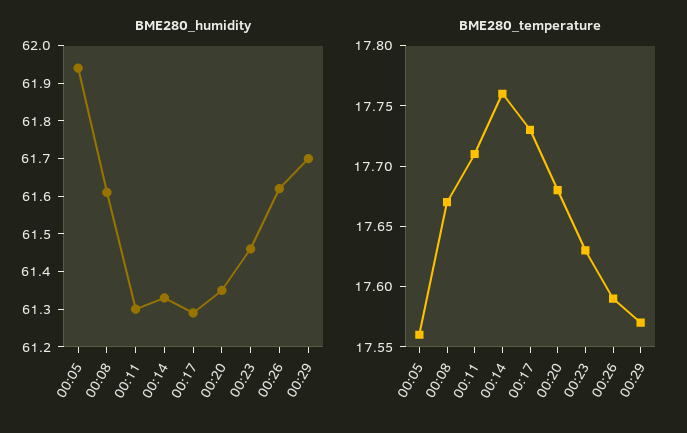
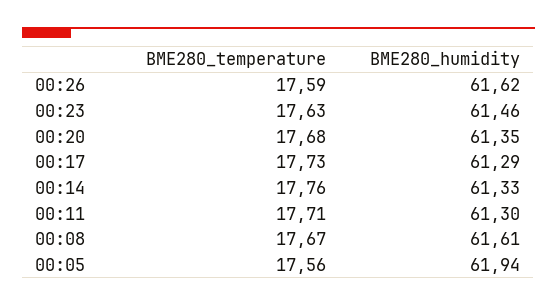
  {
    "BME280_humidity": {
      "00:05": 61.94,
      "00:08": 61.61,
      "00:11": 61.3,
      "00:14": 61.33,
      "00:17": 61.29,
      "00:20": 61.35,
      "00:23": 61.46,
-     "00:26": 61.62,
+     "00:26": 61.62
-     "00:29": 61.7
    },
    "BME280_temperature": {
      "00:05": 17.56,
      "00:08": 17.67,
      "00:11": 17.71,
      "00:14": 17.76,
      "00:17": 17.73,
      "00:20": 17.68,
      "00:23": 17.63,
-     "00:26": 17.59,
+     "00:26": 17.59
-     "00:29": 17.57
    }
  }

